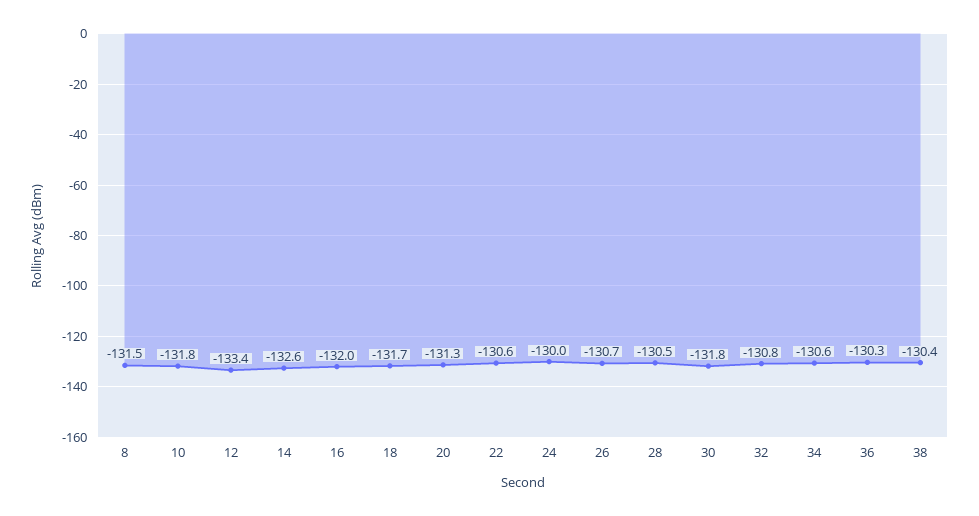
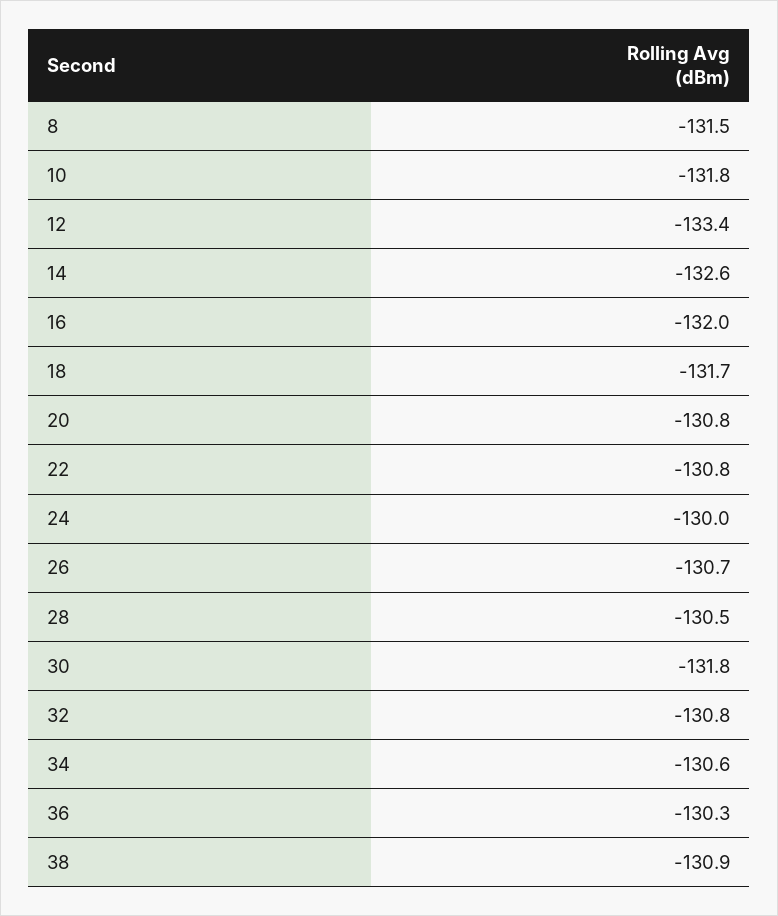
  {
    "8": -131.5,
    "10": -131.8,
    "12": -133.4,
    "14": -132.6,
    "16": -132,
    "18": -131.7,
-   "20": -131.3,
+   "20": -130.8,
-   "22": -130.6,
+   "22": -130.8,
    "24": -130,
    "26": -130.7,
    "28": -130.5,
    "30": -131.8,
    "32": -130.8,
    "34": -130.6,
    "36": -130.3,
-   "38": -130.4
+   "38": -130.9
  }

